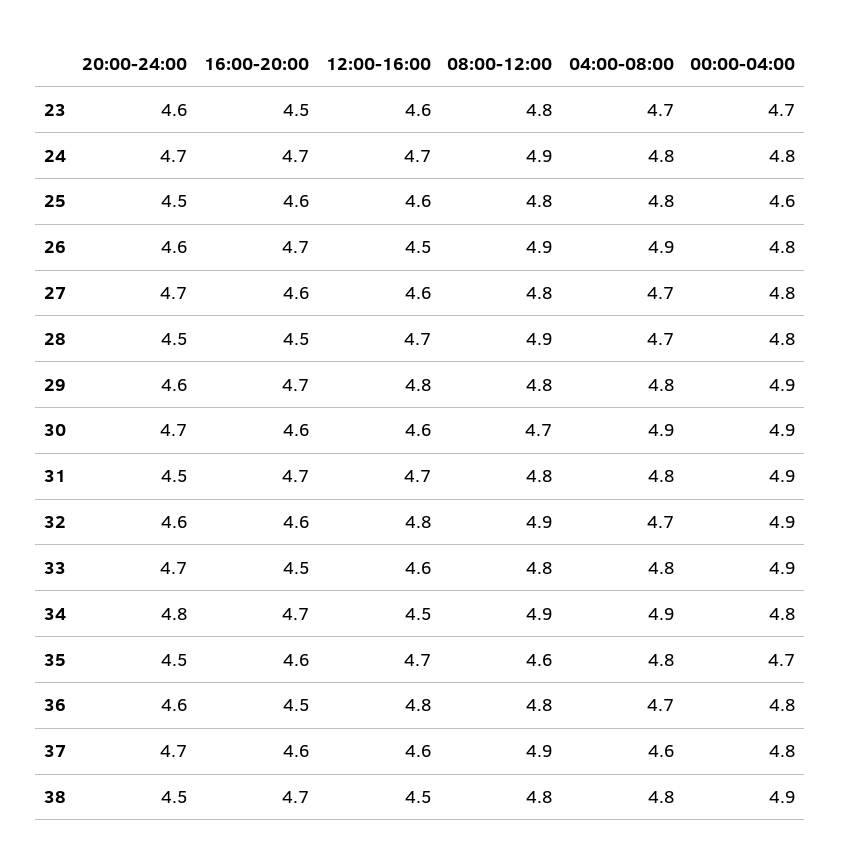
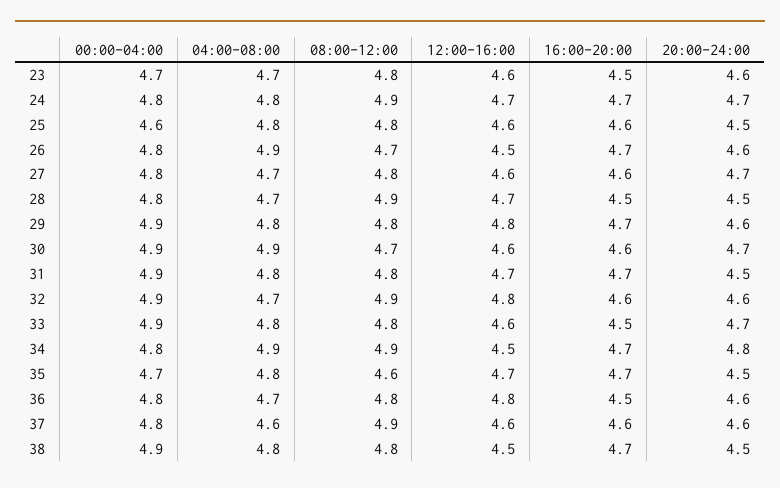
  {
    "20:00-24:00": {
      "23": 4.6,
      "24": 4.7,
      "25": 4.5,
      "26": 4.6,
      "27": 4.7,
      "28": 4.5,
      "29": 4.6,
      "30": 4.7,
      "31": 4.5,
      "32": 4.6,
      "33": 4.7,
      "34": 4.8,
      "35": 4.5,
      "36": 4.6,
-     "37": 4.7,
+     "37": 4.6,
      "38": 4.5
    },
    "16:00-20:00": {
      "23": 4.5,
      "24": 4.7,
      "25": 4.6,
      "26": 4.7,
      "27": 4.6,
      "28": 4.5,
      "29": 4.7,
      "30": 4.6,
      "31": 4.7,
      "32": 4.6,
      "33": 4.5,
      "34": 4.7,
-     "35": 4.6,
+     "35": 4.7,
      "36": 4.5,
      "37": 4.6,
      "38": 4.7
    },
    "12:00-16:00": {
      "23": 4.6,
      "24": 4.7,
      "25": 4.6,
      "26": 4.5,
      "27": 4.6,
      "28": 4.7,
      "29": 4.8,
      "30": 4.6,
      "31": 4.7,
      "32": 4.8,
      "33": 4.6,
      "34": 4.5,
      "35": 4.7,
      "36": 4.8,
      "37": 4.6,
      "38": 4.5
    },
    "08:00-12:00": {
      "23": 4.8,
      "24": 4.9,
      "25": 4.8,
-     "26": 4.9,
+     "26": 4.7,
      "27": 4.8,
      "28": 4.9,
      "29": 4.8,
      "30": 4.7,
      "31": 4.8,
      "32": 4.9,
      "33": 4.8,
      "34": 4.9,
      "35": 4.6,
      "36": 4.8,
      "37": 4.9,
      "38": 4.8
    },
    "04:00-08:00": {
      "23": 4.7,
      "24": 4.8,
      "25": 4.8,
      "26": 4.9,
      "27": 4.7,
      "28": 4.7,
      "29": 4.8,
      "30": 4.9,
      "31": 4.8,
      "32": 4.7,
      "33": 4.8,
      "34": 4.9,
      "35": 4.8,
      "36": 4.7,
      "37": 4.6,
      "38": 4.8
    },
    "00:00-04:00": {
      "23": 4.7,
      "24": 4.8,
      "25": 4.6,
      "26": 4.8,
      "27": 4.8,
      "28": 4.8,
      "29": 4.9,
      "30": 4.9,
      "31": 4.9,
      "32": 4.9,
      "33": 4.9,
      "34": 4.8,
      "35": 4.7,
      "36": 4.8,
      "37": 4.8,
      "38": 4.9
    }
  }

